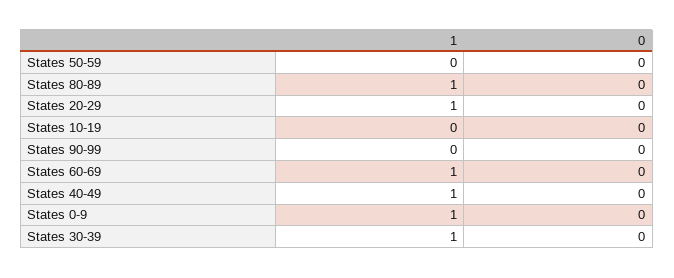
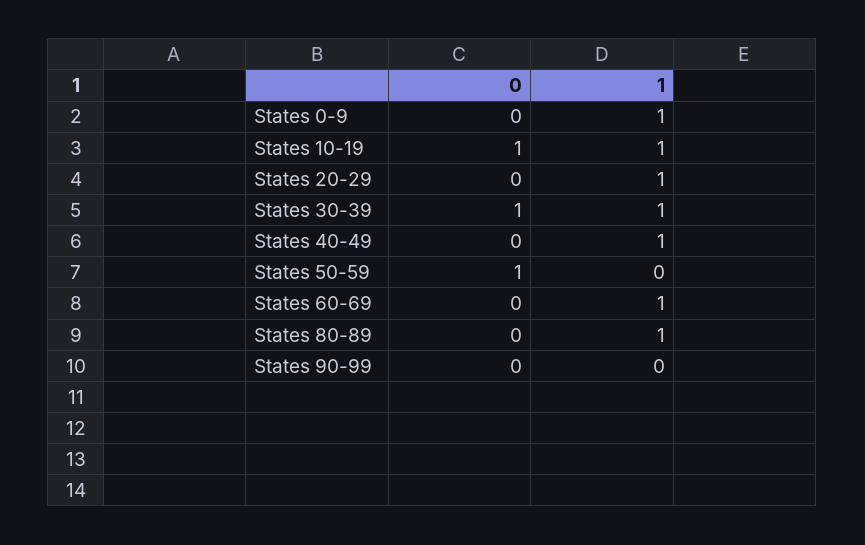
  {
    "1": {
      "States 50-59": 0,
      "States 80-89": 1,
      "States 20-29": 1,
-     "States 10-19": 0,
+     "States 10-19": 1,
      "States 90-99": 0,
      "States 60-69": 1,
      "States 40-49": 1,
      "States 0-9": 1,
      "States 30-39": 1
    },
    "0": {
-     "States 50-59": 0,
+     "States 50-59": 1,
      "States 80-89": 0,
      "States 20-29": 0,
-     "States 10-19": 0,
+     "States 10-19": 1,
      "States 90-99": 0,
      "States 60-69": 0,
      "States 40-49": 0,
      "States 0-9": 0,
-     "States 30-39": 0
+     "States 30-39": 1
    }
  }

